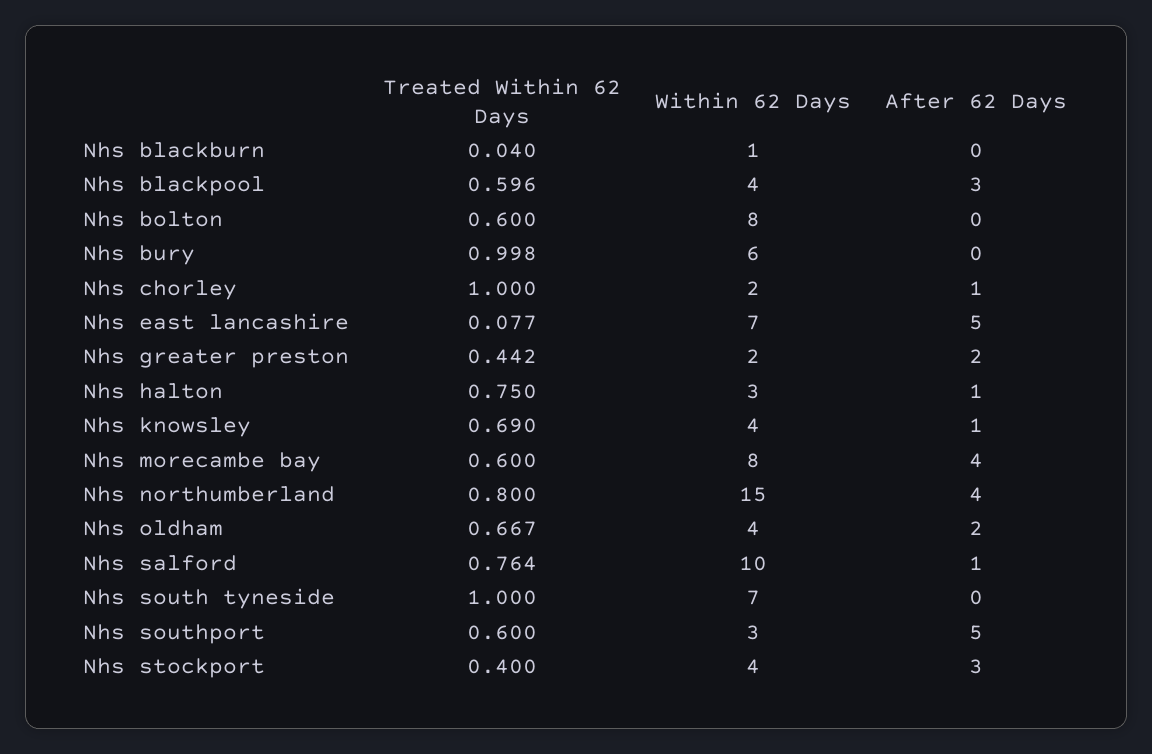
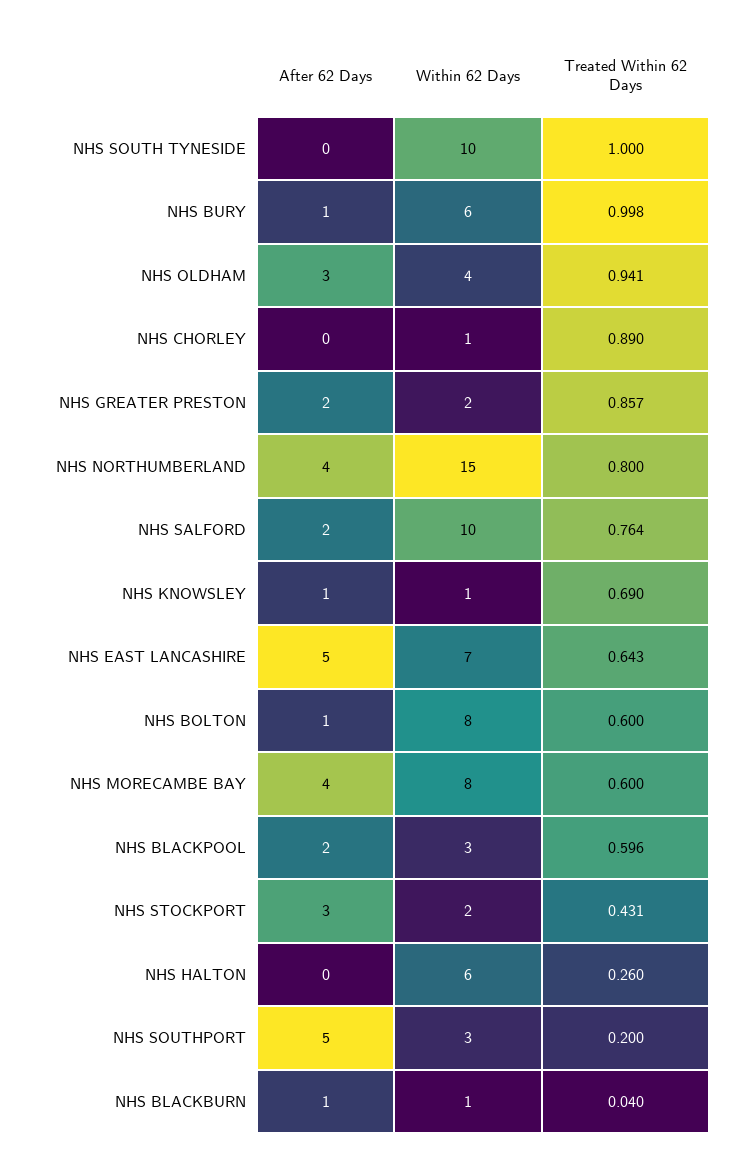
  {
    "Treated Within 62 Days": {
      "Nhs blackburn": 0.04,
      "Nhs blackpool": 0.596,
      "Nhs bolton": 0.6,
      "Nhs bury": 0.998,
-     "Nhs chorley": 1,
+     "Nhs chorley": 0.89,
-     "Nhs east lancashire": 0.077,
+     "Nhs east lancashire": 0.643,
-     "Nhs greater preston": 0.442,
+     "Nhs greater preston": 0.857,
-     "Nhs halton": 0.75,
+     "Nhs halton": 0.26,
      "Nhs knowsley": 0.69,
      "Nhs morecambe bay": 0.6,
      "Nhs northumberland": 0.8,
-     "Nhs oldham": 0.667,
+     "Nhs oldham": 0.941,
      "Nhs salford": 0.764,
      "Nhs south tyneside": 1,
-     "Nhs southport": 0.6,
+     "Nhs southport": 0.2,
-     "Nhs stockport": 0.4
+     "Nhs stockport": 0.431
    },
    "Within 62 Days": {
      "Nhs blackburn": 1,
-     "Nhs blackpool": 4,
+     "Nhs blackpool": 3,
      "Nhs bolton": 8,
      "Nhs bury": 6,
-     "Nhs chorley": 2,
+     "Nhs chorley": 1,
      "Nhs east lancashire": 7,
      "Nhs greater preston": 2,
-     "Nhs halton": 3,
+     "Nhs halton": 6,
-     "Nhs knowsley": 4,
+     "Nhs knowsley": 1,
      "Nhs morecambe bay": 8,
      "Nhs northumberland": 15,
      "Nhs oldham": 4,
      "Nhs salford": 10,
-     "Nhs south tyneside": 7,
+     "Nhs south tyneside": 10,
      "Nhs southport": 3,
-     "Nhs stockport": 4
+     "Nhs stockport": 2
    },
    "After 62 Days": {
-     "Nhs blackburn": 0,
+     "Nhs blackburn": 1,
-     "Nhs blackpool": 3,
+     "Nhs blackpool": 2,
-     "Nhs bolton": 0,
+     "Nhs bolton": 1,
-     "Nhs bury": 0,
+     "Nhs bury": 1,
-     "Nhs chorley": 1,
+     "Nhs chorley": 0,
      "Nhs east lancashire": 5,
      "Nhs greater preston": 2,
-     "Nhs halton": 1,
+     "Nhs halton": 0,
      "Nhs knowsley": 1,
      "Nhs morecambe bay": 4,
      "Nhs northumberland": 4,
-     "Nhs oldham": 2,
+     "Nhs oldham": 3,
-     "Nhs salford": 1,
+     "Nhs salford": 2,
      "Nhs south tyneside": 0,
      "Nhs southport": 5,
      "Nhs stockport": 3
    }
  }

